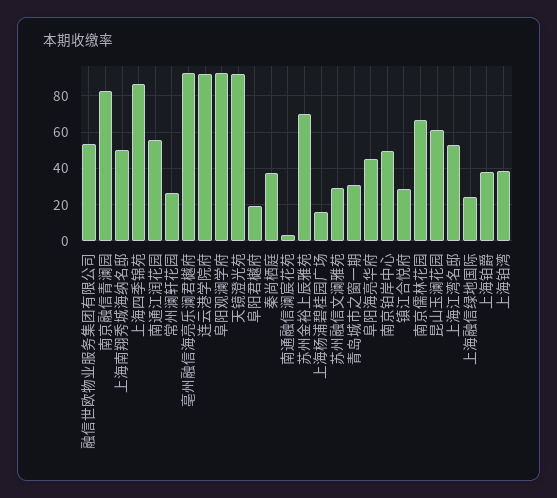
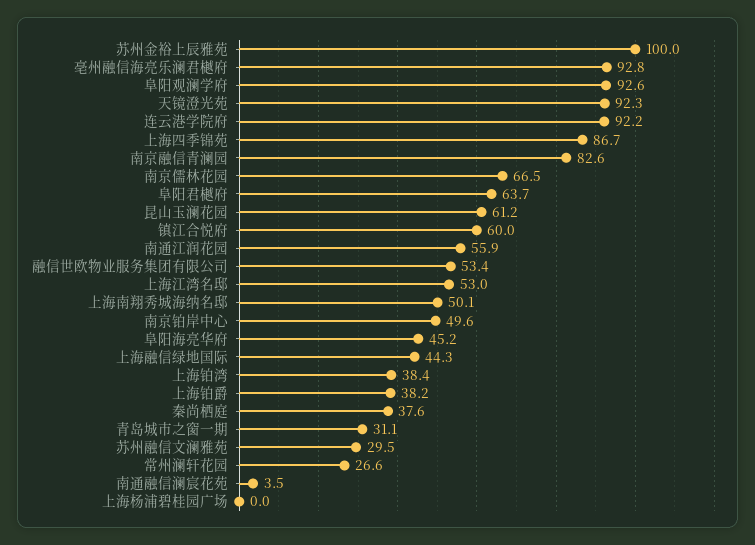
  {
    "融信世欧物业服务集团有限公司": 53.4,
    "南京融信青澜园": 82.6,
    "上海南翔秀城海纳名邸": 50.1,
    "上海四季锦苑": 86.7,
    "南通江润花园": 55.9,
    "常州澜轩花园": 26.6,
    "亳州融信海亮乐澜君樾府": 92.8,
    "连云港学院府": 92.2,
    "阜阳观澜学府": 92.6,
    "天镜澄光苑": 92.3,
-   "阜阳君樾府": 20,
+   "阜阳君樾府": 63.7,
    "秦尚栖庭": 37.6,
    "南通融信澜宸花苑": 3.5,
-   "苏州金裕上辰雅苑": 70,
+   "苏州金裕上辰雅苑": 100,
-   "上海杨浦碧桂园广场": 15,
+   "上海杨浦碧桂园广场": 0,
    "苏州融信文澜雅苑": 29.5,
    "青岛城市之窗一期": 31.1,
    "阜阳海亮华府": 45.2,
    "南京铂岸中心": 49.6,
-   "镇江合悦府": 30,
+   "镇江合悦府": 60,
    "南京儒林花园": 66.5,
    "昆山玉澜花园": 61.2,
    "上海江湾名邸": 53,
-   "上海融信绿地国际": 25,
+   "上海融信绿地国际": 44.3,
    "上海铂爵": 38.2,
    "上海铂湾": 38.4
  }

